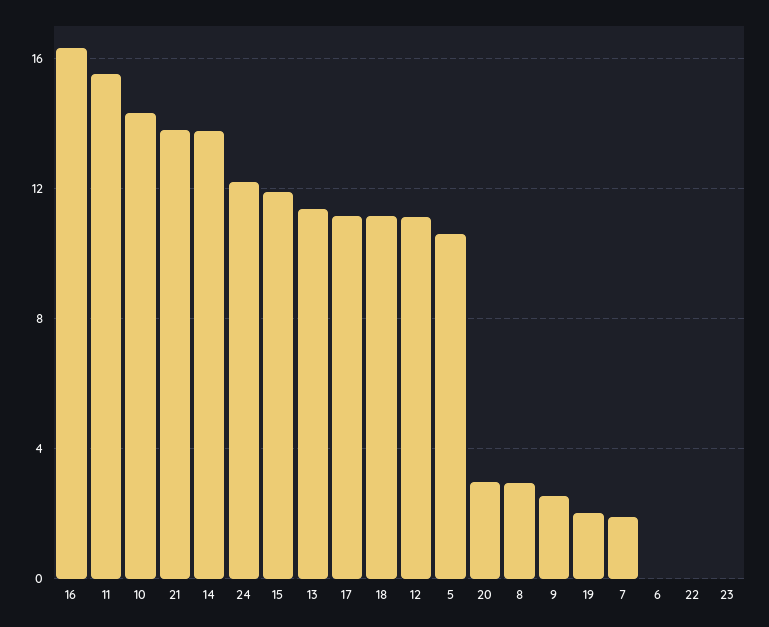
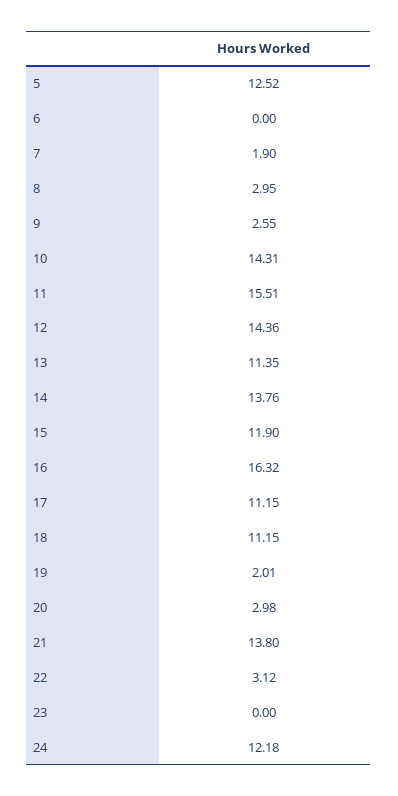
  {
    "16": 16.32,
    "11": 15.51,
    "10": 14.31,
    "21": 13.8,
    "14": 13.76,
    "24": 12.18,
    "15": 11.9,
    "13": 11.35,
    "17": 11.15,
    "18": 11.15,
-   "12": 11,
+   "12": 14.36,
-   "5": 10.5,
+   "5": 12.52,
    "20": 2.98,
    "8": 2.95,
    "9": 2.55,
    "19": 2.01,
    "7": 1.9,
    "6": 0,
-   "22": 0,
+   "22": 3.12,
    "23": 0
  }

